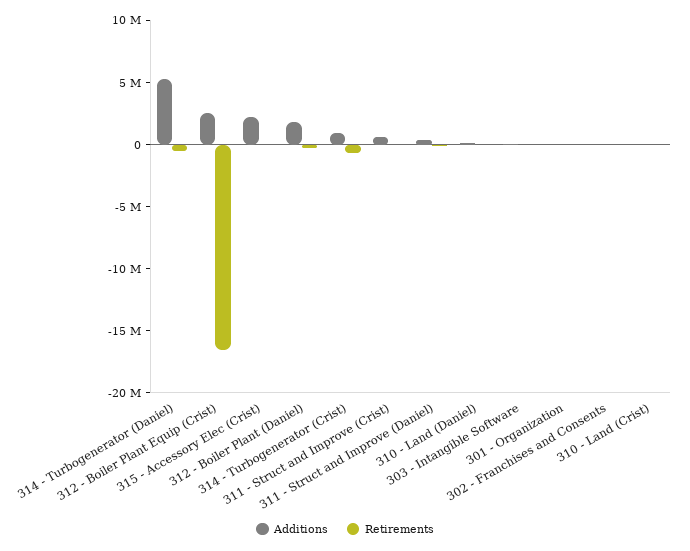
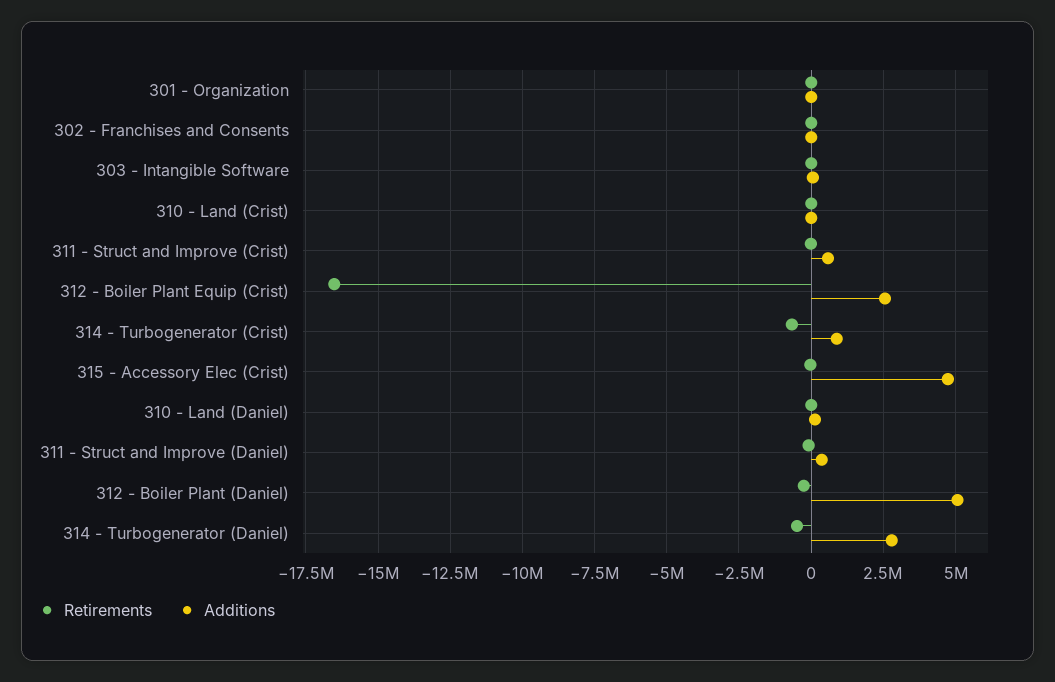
  {
    "Additions": {
-     "314 - Turbogenerator (Daniel)": 5000000,
+     "314 - Turbogenerator (Daniel)": 2750000,
      "312 - Boiler Plant Equip (Crist)": 2500000,
-     "315 - Accessory Elec (Crist)": 2000000,
+     "315 - Accessory Elec (Crist)": 4750000,
-     "312 - Boiler Plant (Daniel)": 2000000,
+     "312 - Boiler Plant (Daniel)": 5000000,
      "314 - Turbogenerator (Crist)": 1000000,
      "311 - Struct and Improve (Crist)": 500000,
      "311 - Struct and Improve (Daniel)": 250000,
      "310 - Land (Daniel)": 250000,
      "303 - Intangible Software": 0,
      "301 - Organization": 0,
      "302 - Franchises and Consents": 0,
      "310 - Land (Crist)": 0
    },
    "Retirements": {
      "314 - Turbogenerator (Daniel)": -500000,
      "312 - Boiler Plant Equip (Crist)": -16500000,
      "315 - Accessory Elec (Crist)": 0,
      "312 - Boiler Plant (Daniel)": -250000,
      "314 - Turbogenerator (Crist)": -750000,
      "311 - Struct and Improve (Crist)": 0,
      "311 - Struct and Improve (Daniel)": 0,
      "310 - Land (Daniel)": 0,
      "303 - Intangible Software": 0,
      "301 - Organization": 0,
      "302 - Franchises and Consents": 0,
      "310 - Land (Crist)": 0
    }
  }

